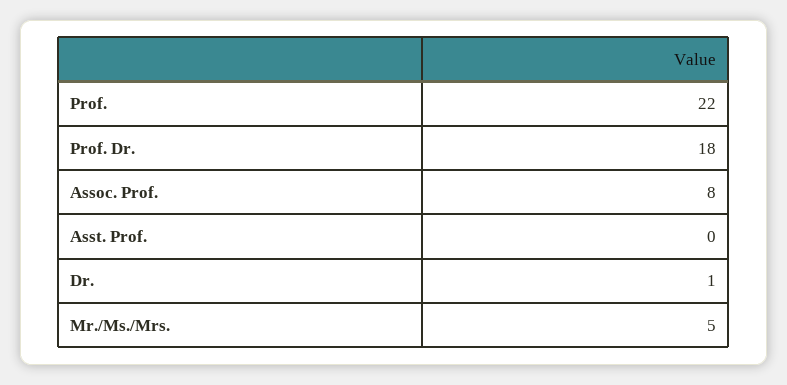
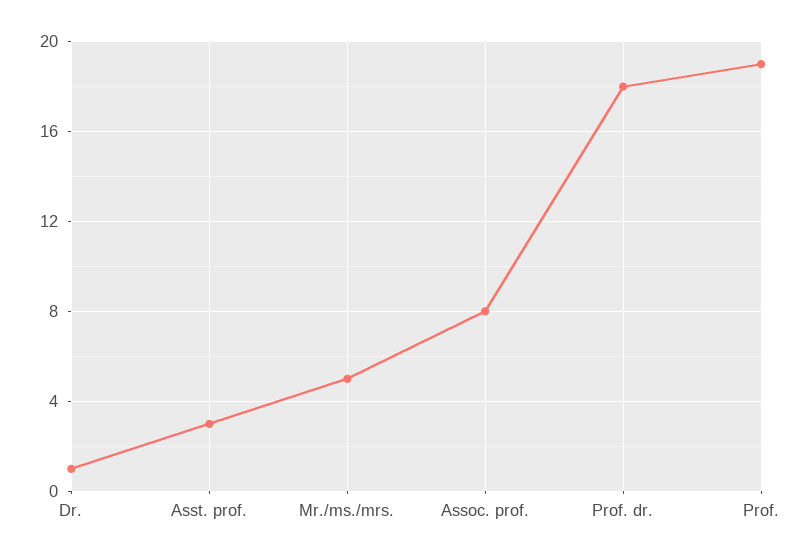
  {
-   "Prof.": 22,
+   "Prof.": 19,
    "Prof. Dr.": 18,
    "Assoc. Prof.": 8,
-   "Asst. Prof.": 0,
+   "Asst. Prof.": 3,
    "Dr.": 1,
    "Mr./Ms./Mrs.": 5
  }

